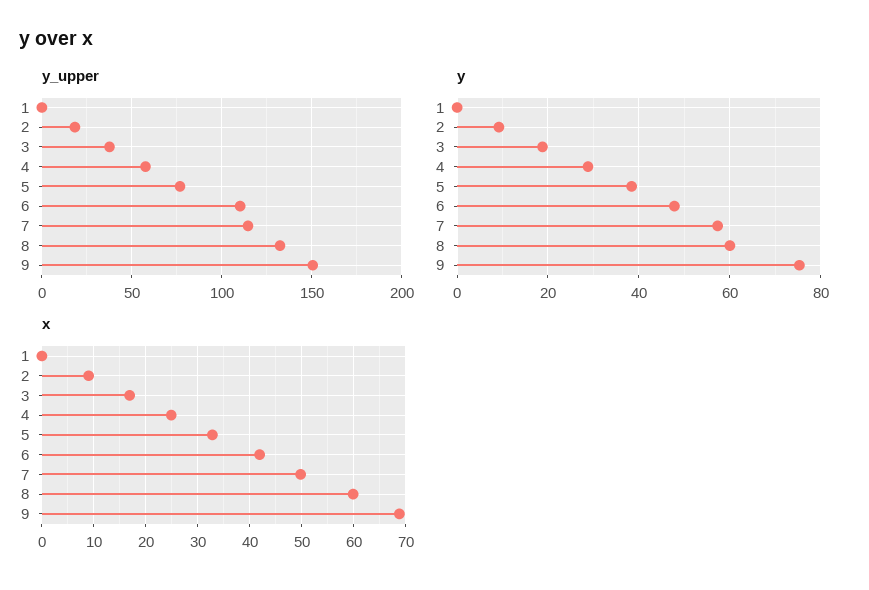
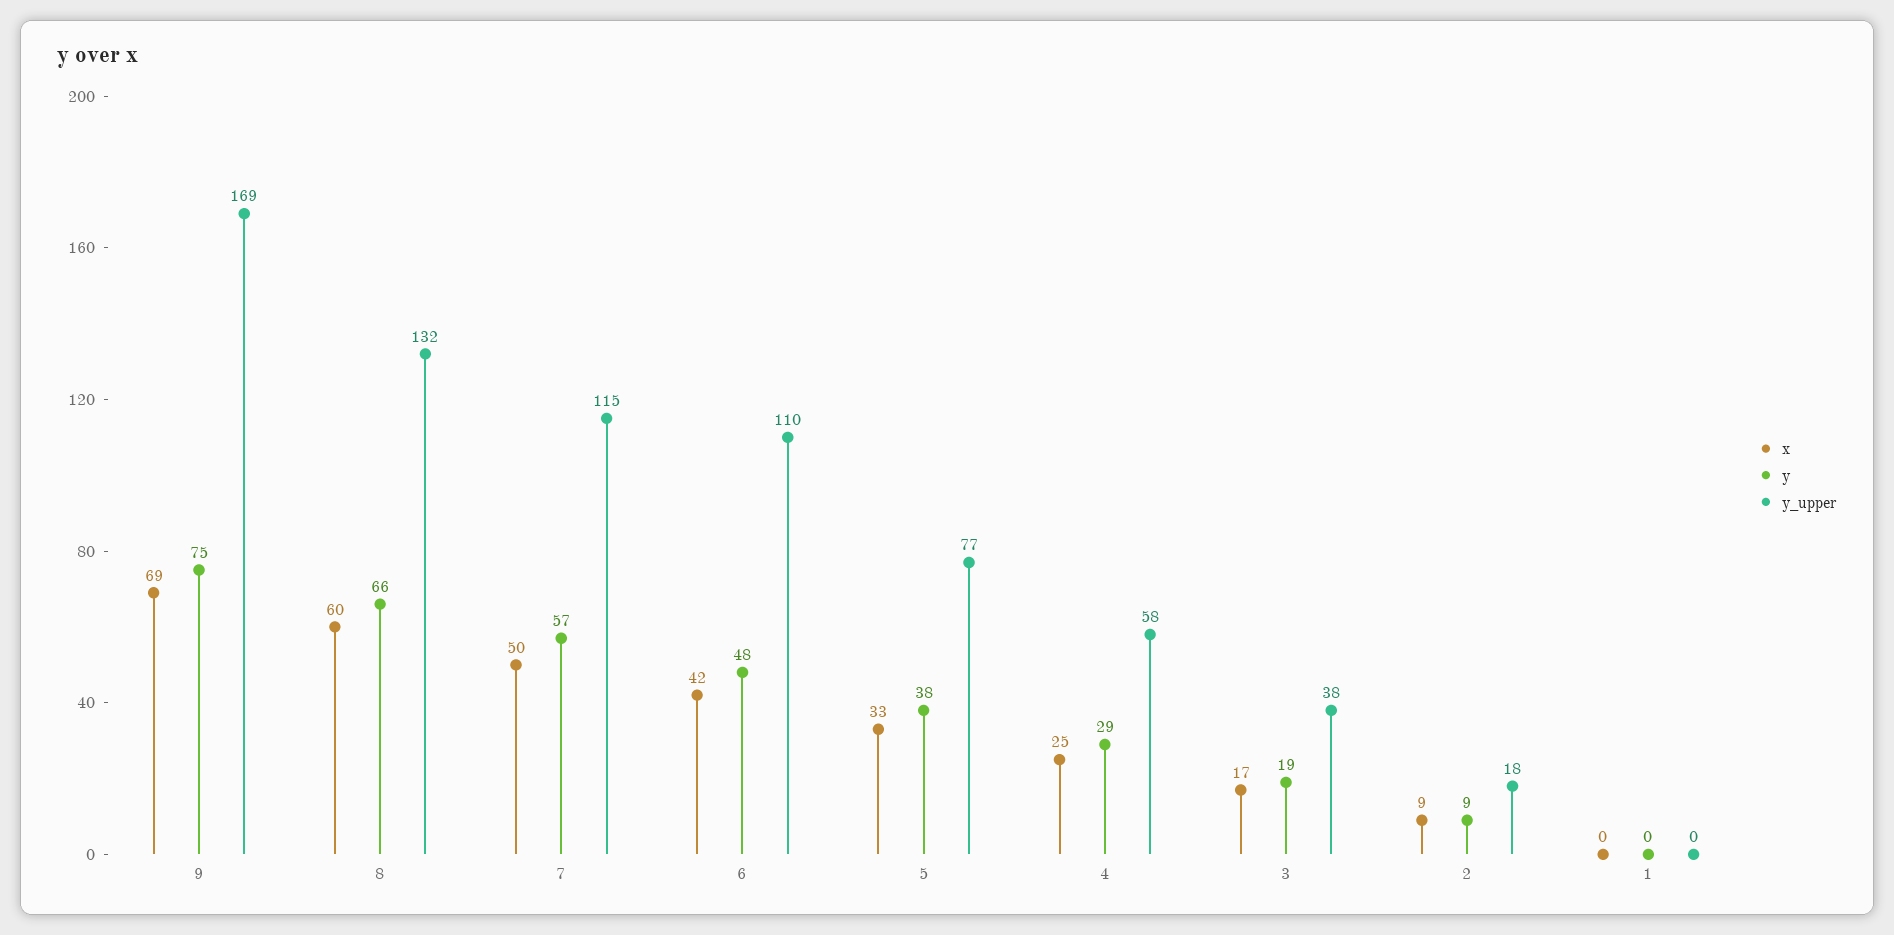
  {
    "y_upper": {
      "1": 0,
      "2": 18,
      "3": 38,
      "4": 58,
      "5": 77,
      "6": 110,
      "7": 115,
      "8": 132,
-     "9": 150
+     "9": 169
    },
    "y": {
      "1": 0,
      "2": 9,
      "3": 19,
      "4": 29,
      "5": 38,
      "6": 48,
      "7": 57,
-     "8": 60,
+     "8": 66,
      "9": 75
    },
    "x": {
      "1": 0,
      "2": 9,
      "3": 17,
      "4": 25,
      "5": 33,
      "6": 42,
      "7": 50,
      "8": 60,
      "9": 69
    }
  }

